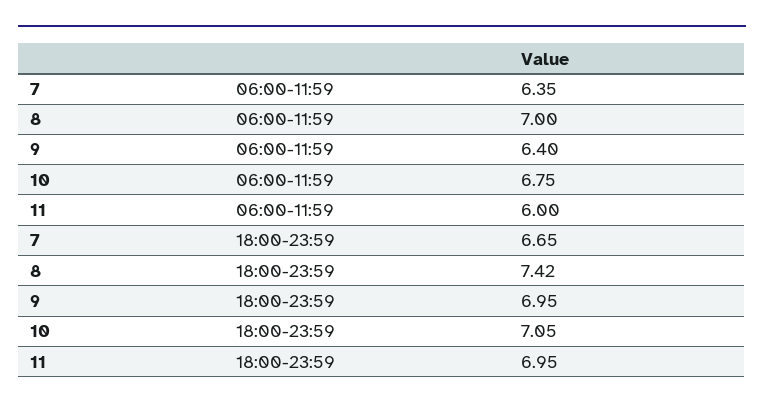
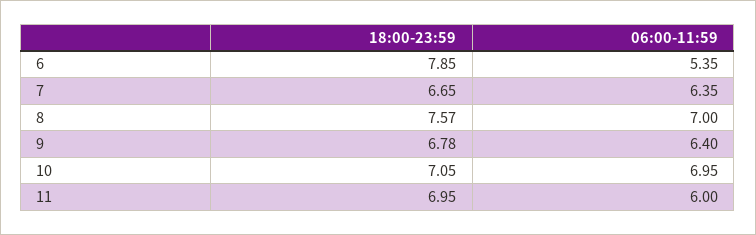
  {
    "7": {
      "06:00-11:59": 6.35,
      "18:00-23:59": 6.65
    },
    "8": {
      "06:00-11:59": 7,
-     "18:00-23:59": 7.42
+     "18:00-23:59": 7.57
    },
    "9": {
      "06:00-11:59": 6.4,
-     "18:00-23:59": 6.95
+     "18:00-23:59": 6.78
    },
    "10": {
-     "06:00-11:59": 6.75,
+     "06:00-11:59": 6.95,
      "18:00-23:59": 7.05
    },
    "11": {
      "06:00-11:59": 6,
      "18:00-23:59": 6.95
-   }
+   },
+   "6": {
+     "18:00-23:59": 7.85,
+     "06:00-11:59": 5.35
+   }
  }

